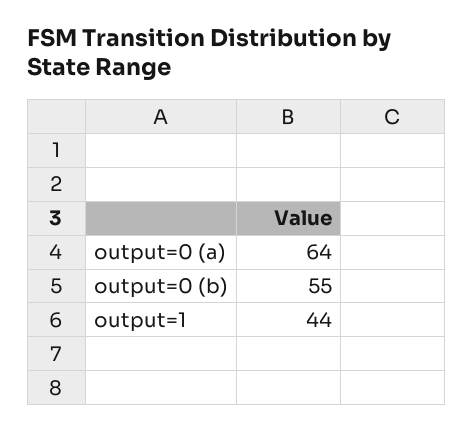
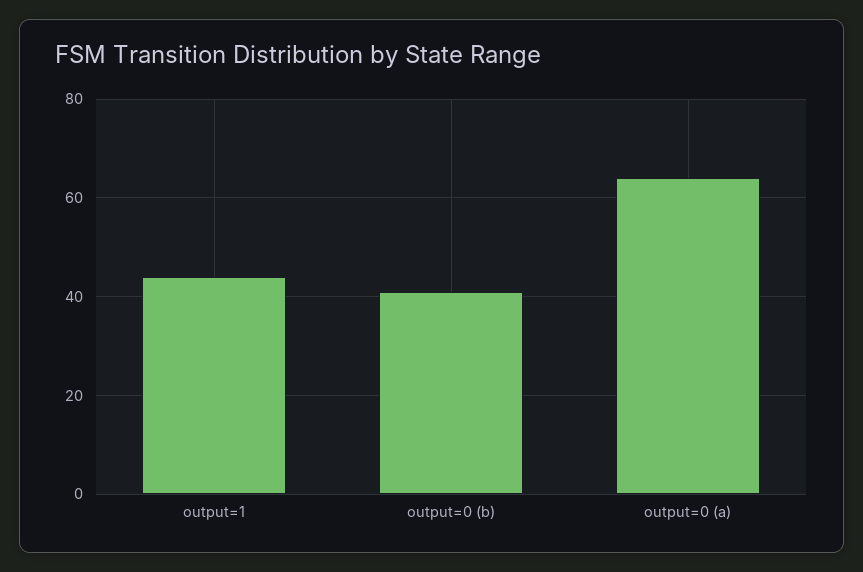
  {
    "output=0 (a)": 64,
-   "output=0 (b)": 55,
+   "output=0 (b)": 40,
    "output=1": 44
  }

